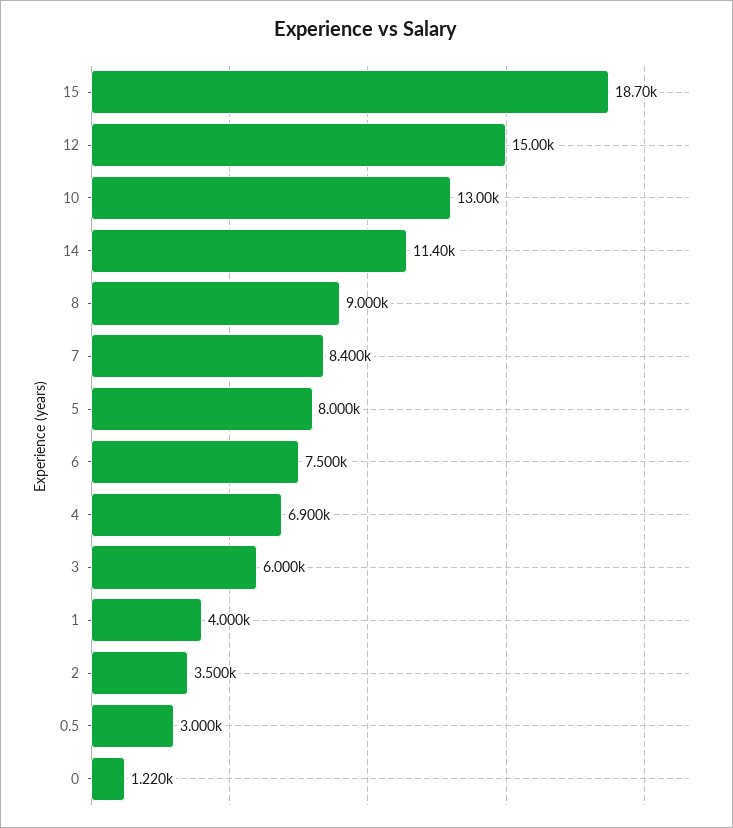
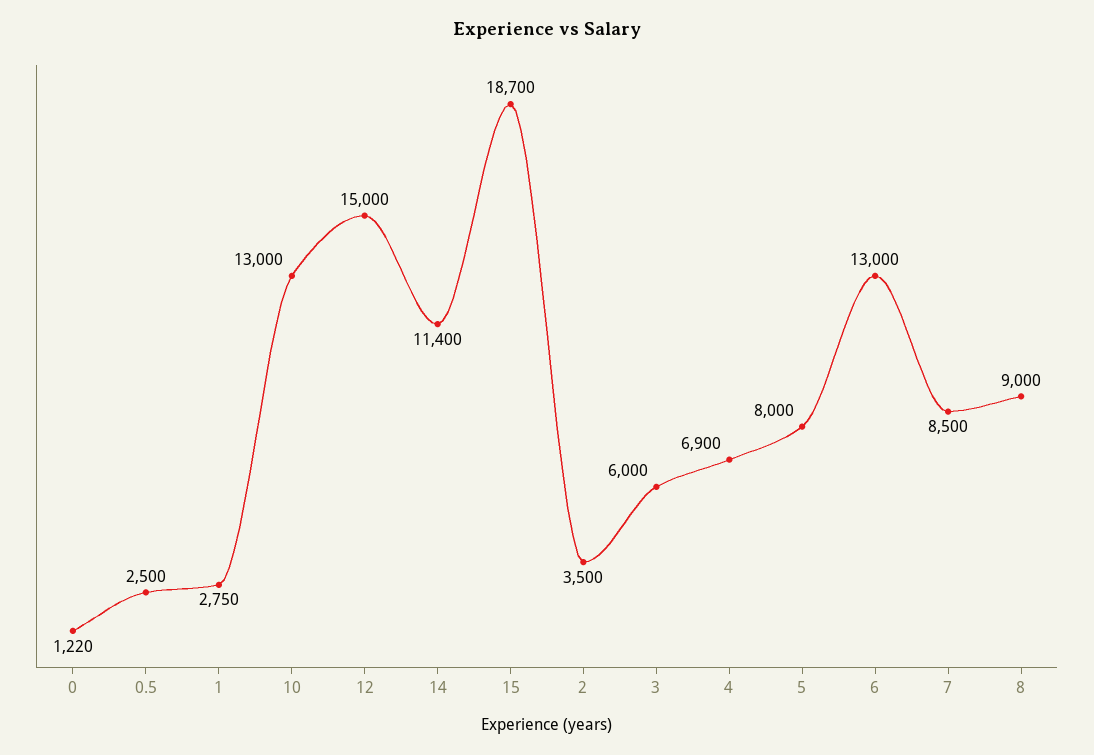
  {
    "15": 18700,
    "12": 15000,
    "10": 13000,
    "14": 11400,
    "8": 9000,
-   "7": 8400,
+   "7": 8500,
    "5": 8000,
-   "6": 7500,
+   "6": 13000,
    "4": 6900,
    "3": 6000,
-   "1": 4000,
+   "1": 2750,
    "2": 3500,
-   "0.5": 3000,
+   "0.5": 2500,
    "0": 1220
  }

